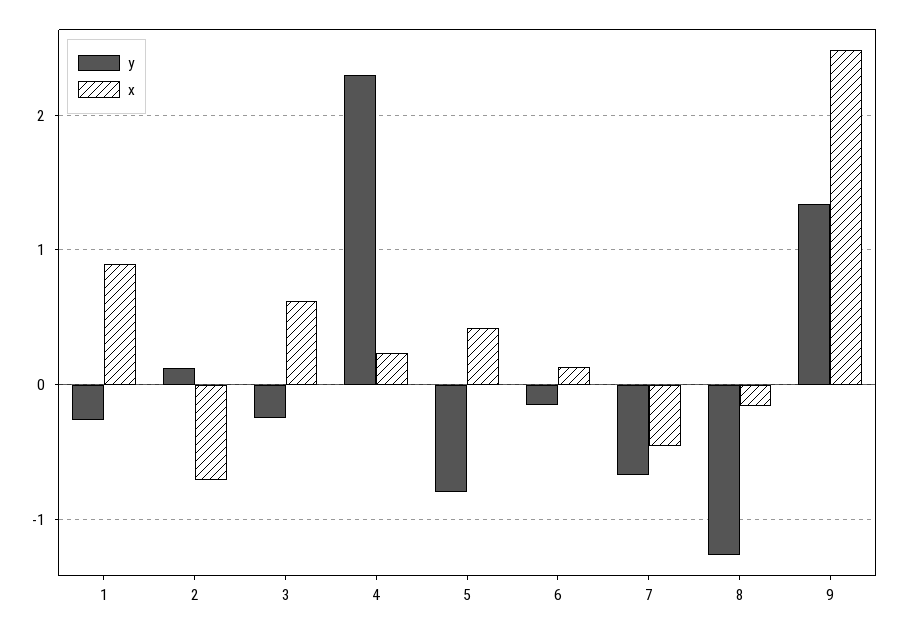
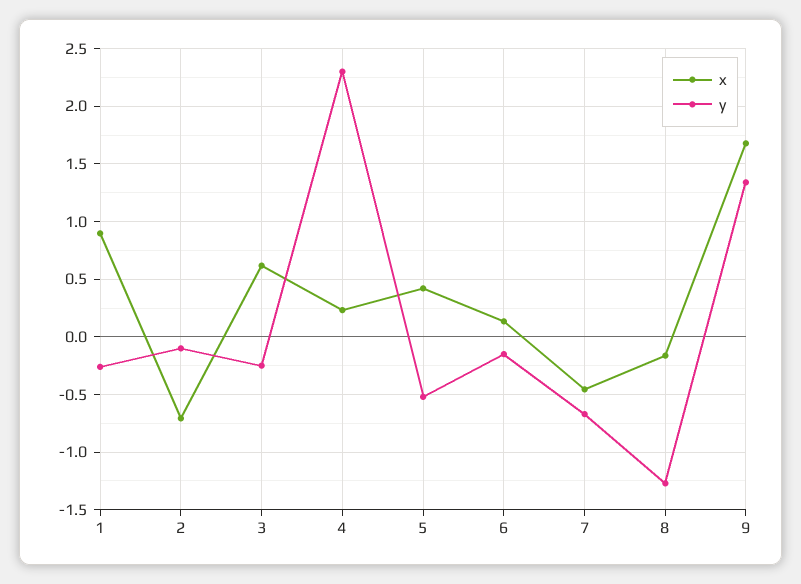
  {
    "y": {
      "1": -0.3,
-     "2": 0.1,
+     "2": -0.1,
      "3": -0.3,
      "4": 2.3,
-     "5": -0.8,
+     "5": -0.5,
      "6": -0.2,
      "7": -0.7,
      "8": -1.3,
      "9": 1.3
    },
    "x": {
      "1": 0.9,
      "2": -0.7,
      "3": 0.6,
      "4": 0.2,
      "5": 0.4,
      "6": 0.1,
      "7": -0.5,
      "8": -0.2,
-     "9": 2.5
+     "9": 1.7
    }
  }

